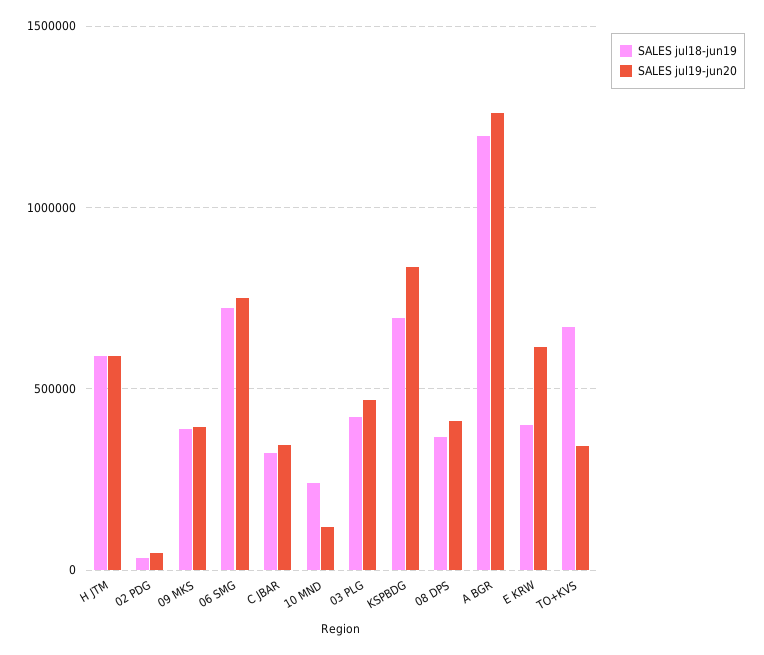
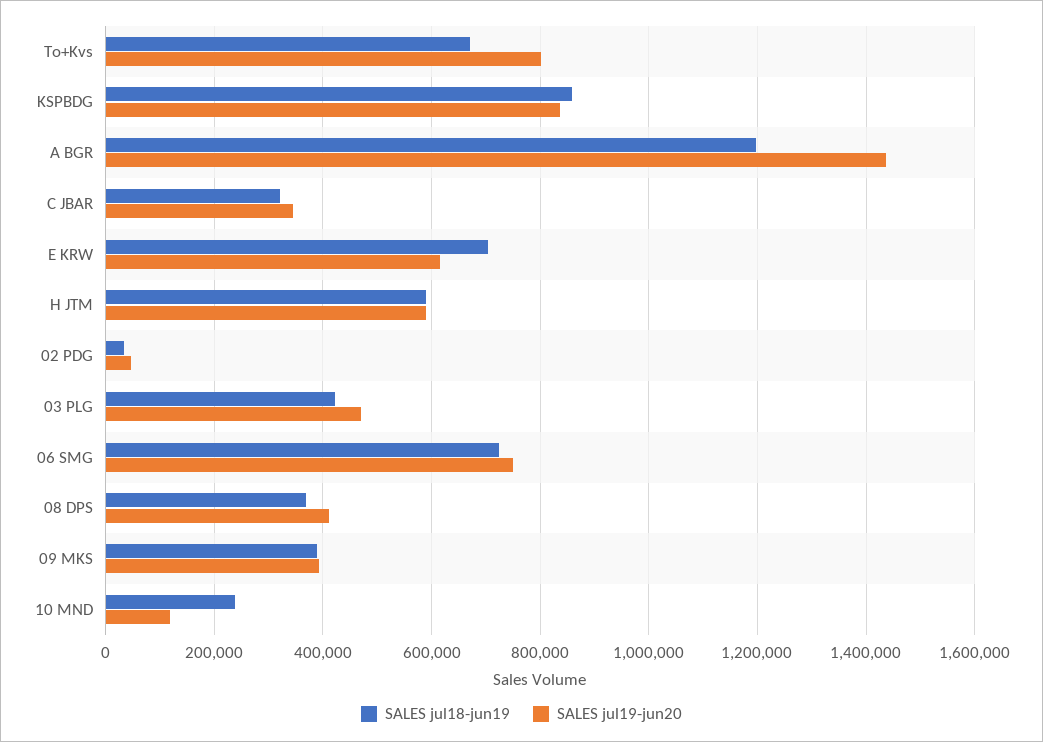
  {
    "SALES jul18-jun19": {
      "H JTM": 580000,
      "02 PDG": 40000,
      "09 MKS": 380000,
      "06 SMG": 720000,
      "C JBAR": 320000,
      "10 MND": 240000,
      "03 PLG": 420000,
-     "KSPBDG": 700000,
+     "KSPBDG": 860000,
      "08 DPS": 360000,
      "A BGR": 1200000,
-     "E KRW": 400000,
+     "E KRW": 700000,
      "TO+KVS": 680000
    },
    "SALES jul19-jun20": {
      "H JTM": 600000,
      "02 PDG": 40000,
      "09 MKS": 400000,
      "06 SMG": 760000,
      "C JBAR": 340000,
      "10 MND": 120000,
      "03 PLG": 480000,
      "KSPBDG": 840000,
      "08 DPS": 420000,
-     "A BGR": 1250000,
+     "A BGR": 1440000,
      "E KRW": 620000,
-     "TO+KVS": 350000
+     "TO+KVS": 800000
    }
  }

